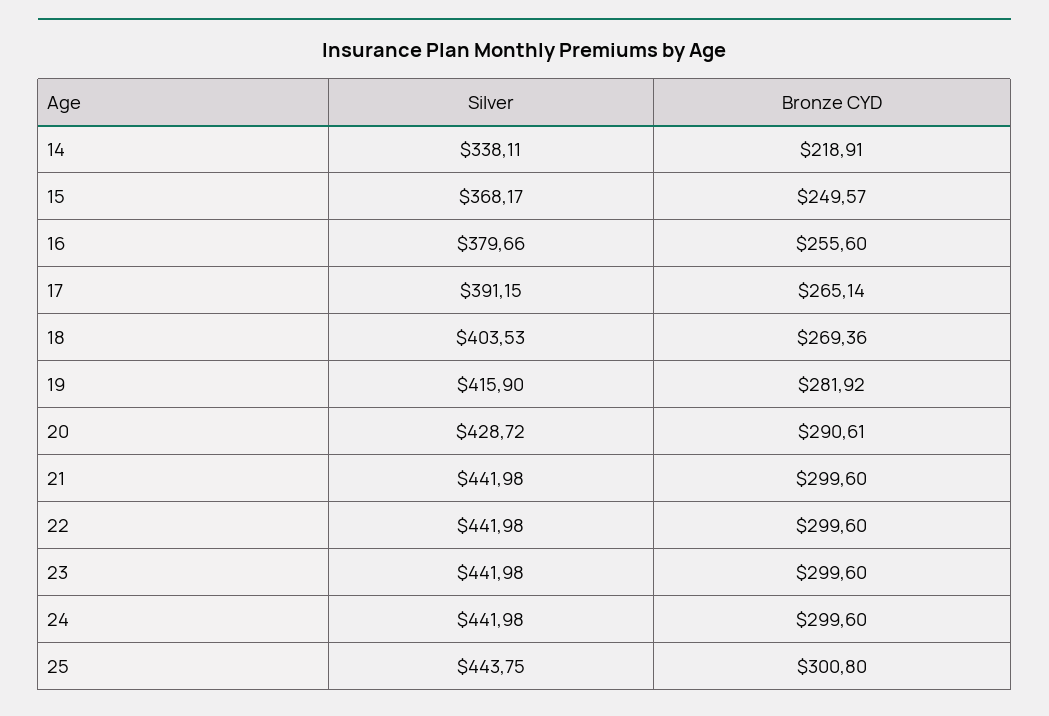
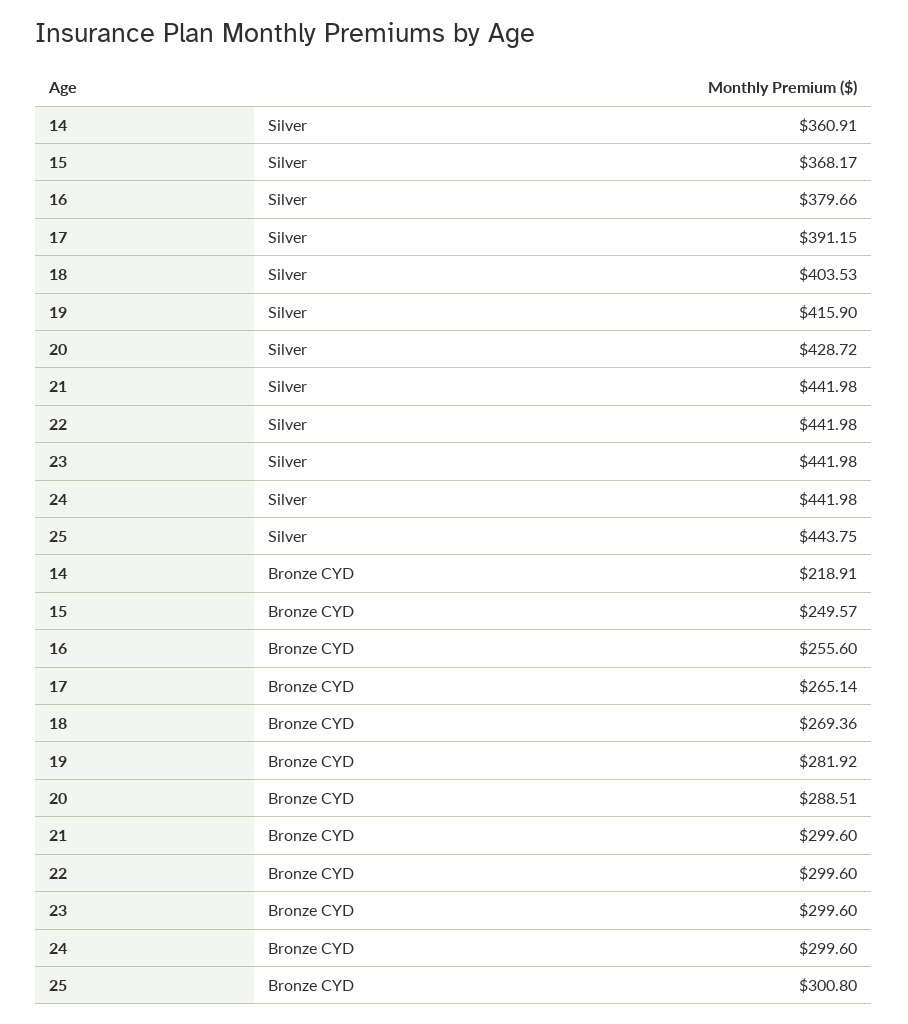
  {
    "Silver": {
-     "14": 338.11,
+     "14": 360.91,
      "15": 368.17,
      "16": 379.66,
      "17": 391.15,
      "18": 403.53,
      "19": 415.9,
      "20": 428.72,
      "21": 441.98,
      "22": 441.98,
      "23": 441.98,
      "24": 441.98,
      "25": 443.75
    },
    "Bronze CYD": {
      "14": 218.91,
      "15": 249.57,
      "16": 255.6,
      "17": 265.14,
      "18": 269.36,
      "19": 281.92,
-     "20": 290.61,
+     "20": 288.51,
      "21": 299.6,
      "22": 299.6,
      "23": 299.6,
      "24": 299.6,
      "25": 300.8
    }
  }

